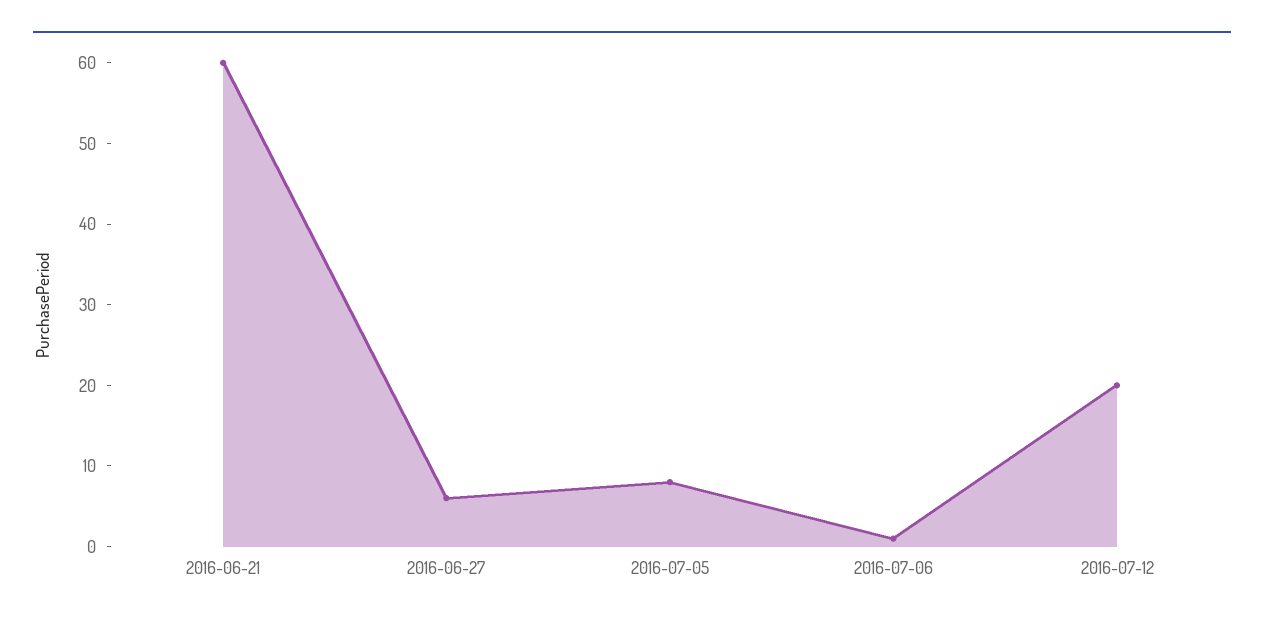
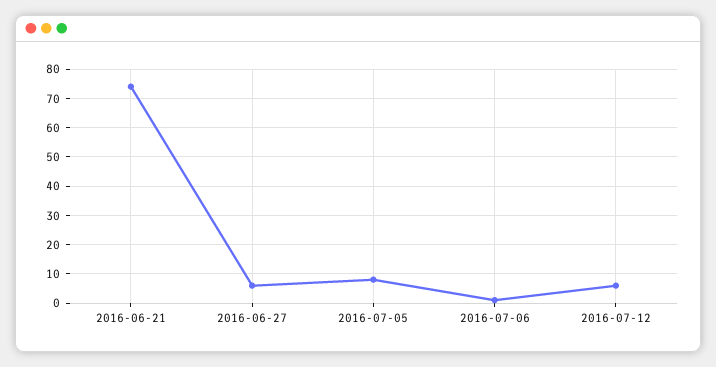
  {
-   "2016-06-21": 60,
+   "2016-06-21": 75,
    "2016-06-27": 6,
    "2016-07-05": 8,
    "2016-07-06": 1,
-   "2016-07-12": 20
+   "2016-07-12": 5
  }

